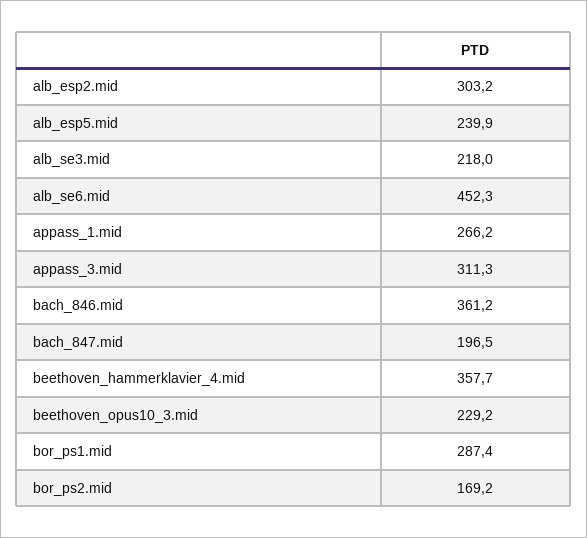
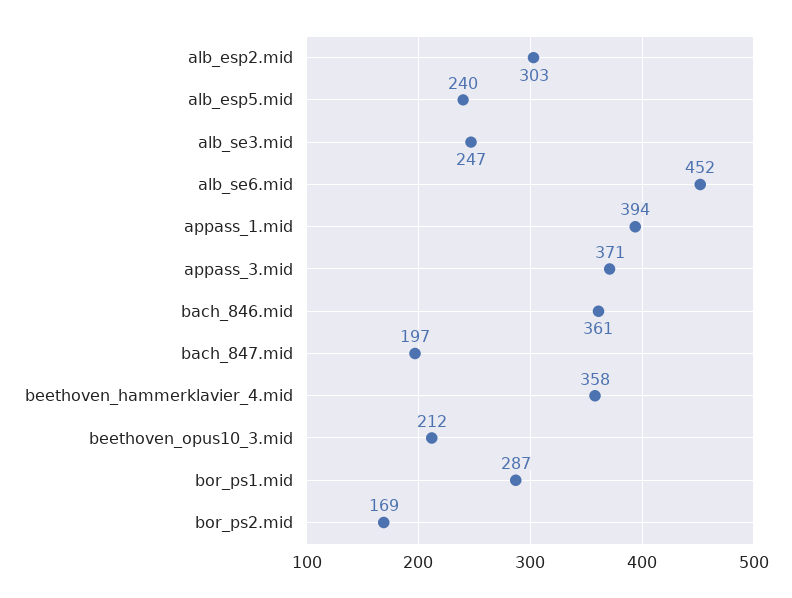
  {
    "alb_esp2.mid": 303.2,
    "alb_esp5.mid": 239.9,
-   "alb_se3.mid": 218,
+   "alb_se3.mid": 247,
    "alb_se6.mid": 452.3,
-   "appass_1.mid": 266.2,
+   "appass_1.mid": 394,
-   "appass_3.mid": 311.3,
+   "appass_3.mid": 371,
    "bach_846.mid": 361.2,
    "bach_847.mid": 196.5,
    "beethoven_hammerklavier_4.mid": 357.7,
-   "beethoven_opus10_3.mid": 229.2,
+   "beethoven_opus10_3.mid": 212,
    "bor_ps1.mid": 287.4,
    "bor_ps2.mid": 169.2
  }

